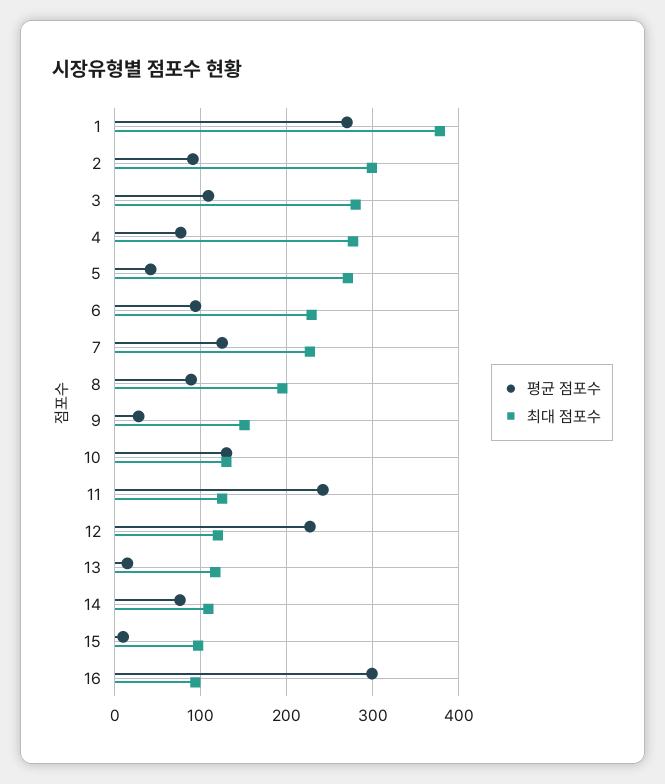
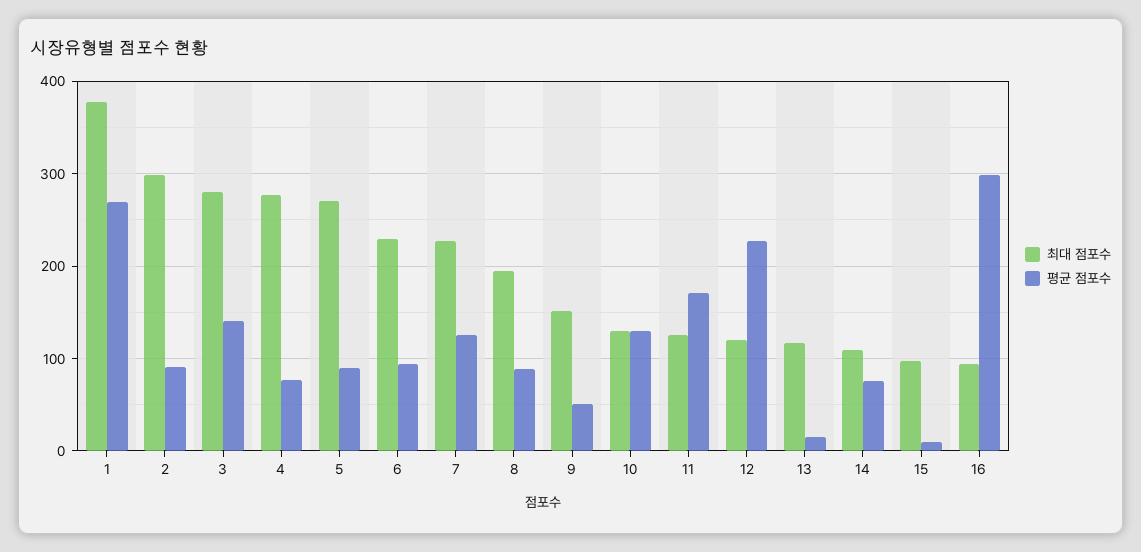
  {
    "평균 점포수": {
      "1": 270,
      "2": 90,
-     "3": 110,
+     "3": 140,
      "4": 80,
-     "5": 40,
+     "5": 90,
      "6": 90,
      "7": 130,
      "8": 90,
-     "9": 30,
+     "9": 50,
      "10": 130,
-     "11": 240,
+     "11": 170,
      "12": 230,
      "13": 20,
      "14": 80,
      "15": 10,
      "16": 300
    },
    "최대 점포수": {
      "1": 380,
      "2": 300,
      "3": 280,
      "4": 280,
      "5": 270,
      "6": 230,
      "7": 230,
      "8": 200,
      "9": 150,
      "10": 130,
      "11": 130,
      "12": 120,
      "13": 120,
      "14": 110,
      "15": 100,
      "16": 90
    }
  }

